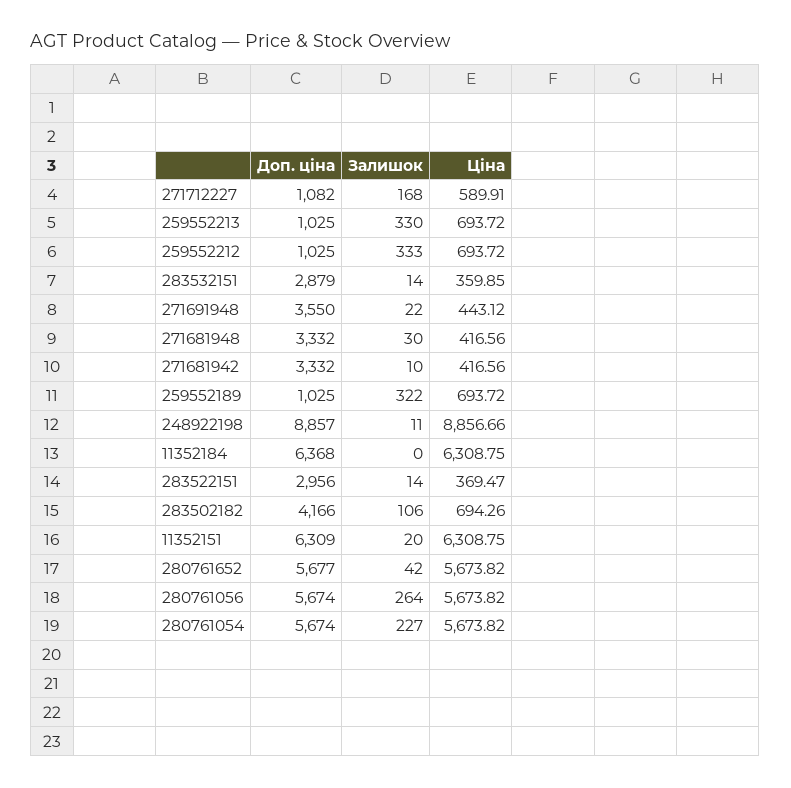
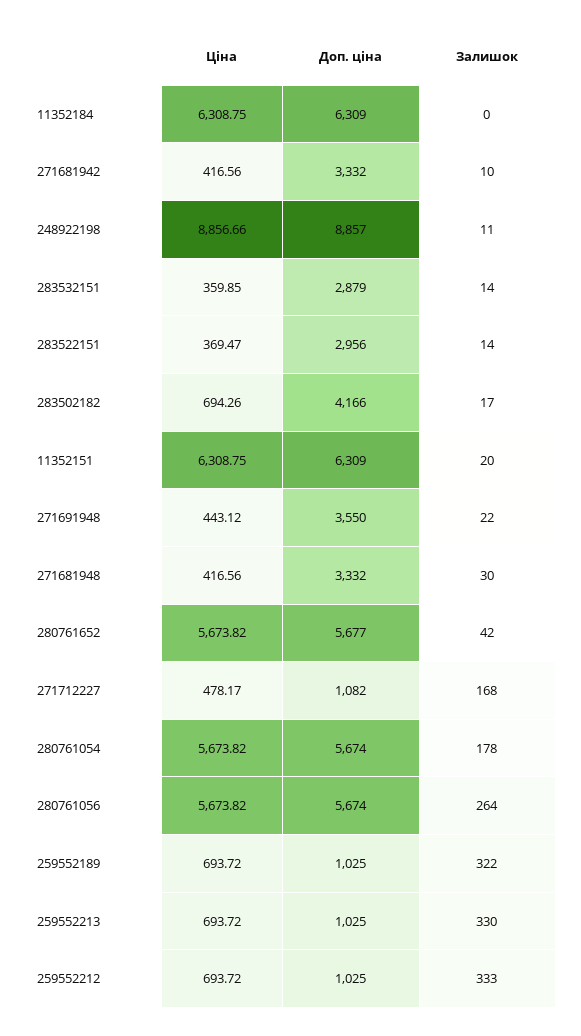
  {
    "Доп. ціна": {
      "271712227": 1082,
      "259552213": 1025,
      "259552212": 1025,
      "283532151": 2879,
      "271691948": 3550,
      "271681948": 3332,
      "271681942": 3332,
      "259552189": 1025,
      "248922198": 8857,
-     "11352184": 6368,
+     "11352184": 6309,
      "283522151": 2956,
      "283502182": 4166,
      "11352151": 6309,
      "280761652": 5677,
      "280761056": 5674,
      "280761054": 5674
    },
    "Залишок": {
      "271712227": 168,
      "259552213": 330,
      "259552212": 333,
      "283532151": 14,
      "271691948": 22,
      "271681948": 30,
      "271681942": 10,
      "259552189": 322,
      "248922198": 11,
      "11352184": 0,
      "283522151": 14,
-     "283502182": 106,
+     "283502182": 17,
      "11352151": 20,
      "280761652": 42,
      "280761056": 264,
-     "280761054": 227
+     "280761054": 178
    },
    "Ціна": {
-     "271712227": 589.91,
+     "271712227": 478.17,
      "259552213": 693.72,
      "259552212": 693.72,
      "283532151": 359.85,
      "271691948": 443.12,
      "271681948": 416.56,
      "271681942": 416.56,
      "259552189": 693.72,
      "248922198": 8856.66,
      "11352184": 6308.75,
      "283522151": 369.47,
      "283502182": 694.26,
      "11352151": 6308.75,
      "280761652": 5673.82,
      "280761056": 5673.82,
      "280761054": 5673.82
    }
  }

